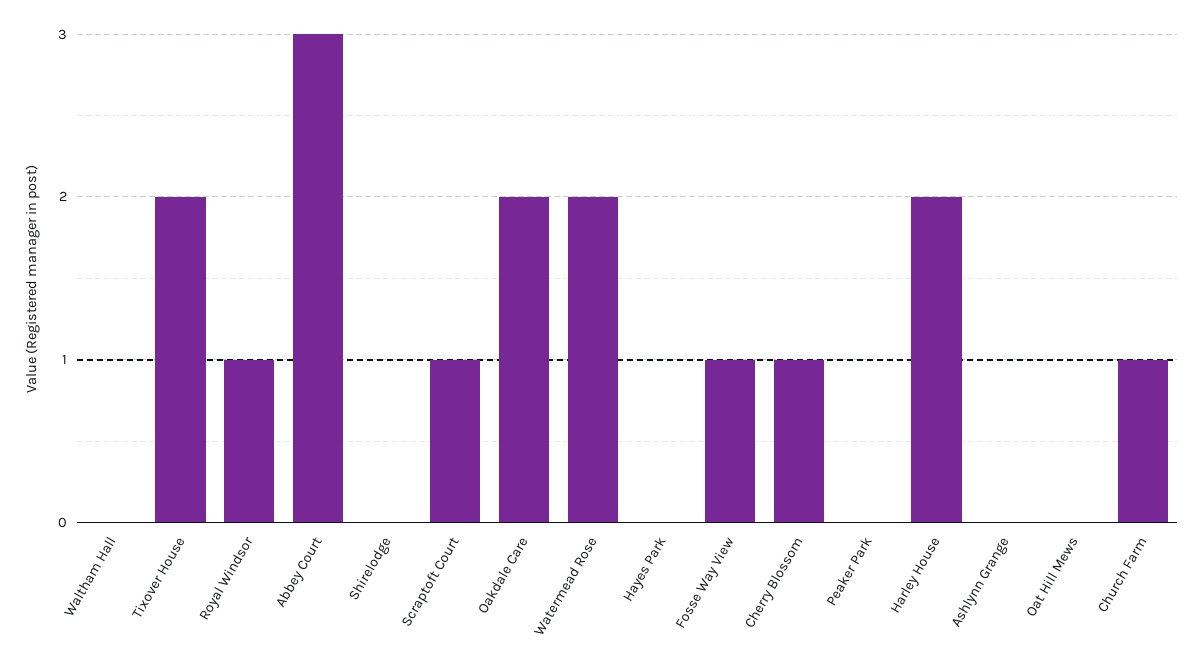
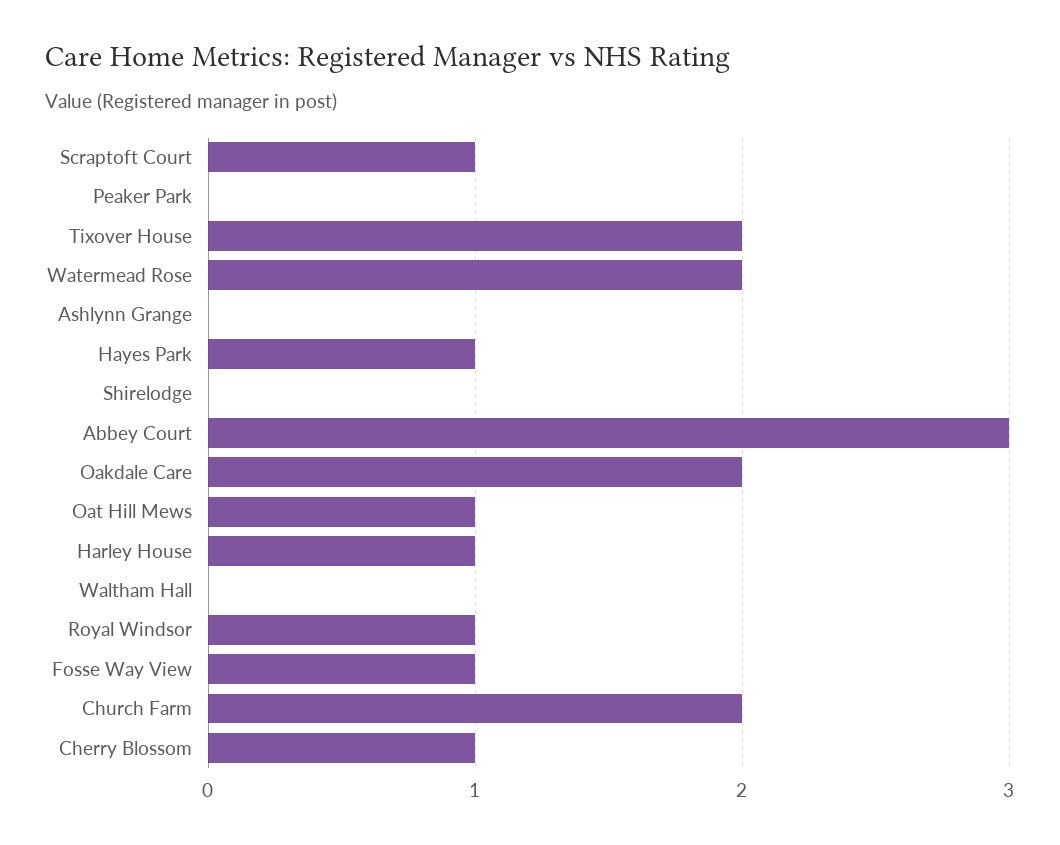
  {
    "Waltham Hall": 0,
    "Tixover House": 2,
    "Royal Windsor": 1,
    "Abbey Court": 3,
    "Shirelodge": 0,
    "Scraptoft Court": 1,
    "Oakdale Care": 2,
    "Watermead Rose": 2,
-   "Hayes Park": 0,
+   "Hayes Park": 1,
    "Fosse Way View": 1,
    "Cherry Blossom": 1,
    "Peaker Park": 0,
-   "Harley House": 2,
+   "Harley House": 1,
    "Ashlynn Grange": 0,
-   "Oat Hill Mews": 0,
+   "Oat Hill Mews": 1,
-   "Church Farm": 1
+   "Church Farm": 2
  }

